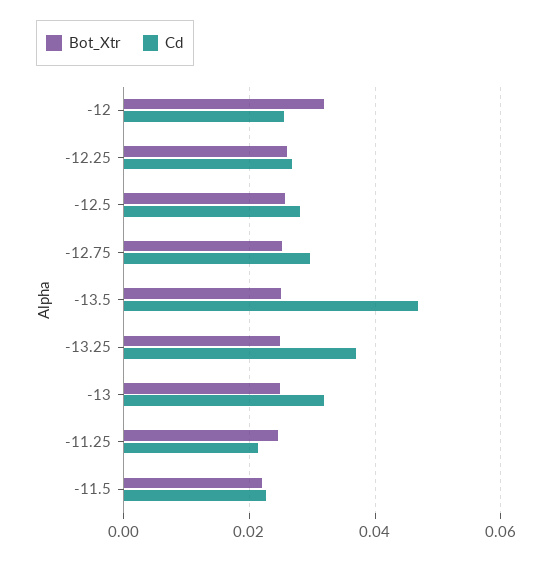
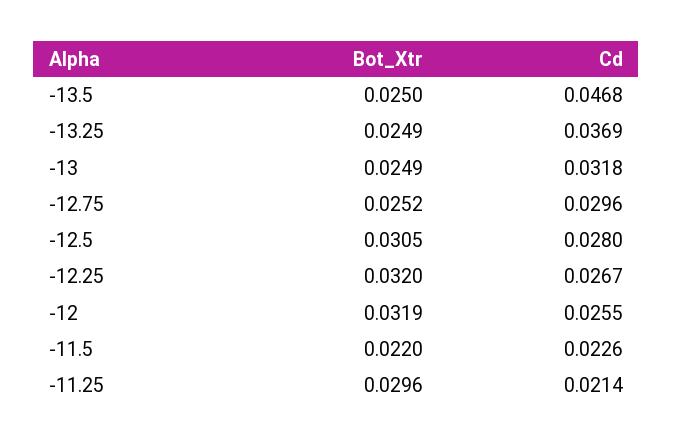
  {
    "Bot_Xtr": {
      "-12": 0.0319,
-     "-12.25": 0.026,
+     "-12.25": 0.032,
-     "-12.5": 0.026,
+     "-12.5": 0.0305,
      "-12.75": 0.0252,
      "-13.5": 0.025,
      "-13.25": 0.0249,
      "-13": 0.0249,
-     "-11.25": 0.024,
+     "-11.25": 0.0296,
      "-11.5": 0.022
    },
    "Cd": {
      "-12": 0.0255,
      "-12.25": 0.0267,
      "-12.5": 0.028,
      "-12.75": 0.0296,
      "-13.5": 0.0468,
      "-13.25": 0.0369,
      "-13": 0.0318,
      "-11.25": 0.0214,
      "-11.5": 0.0226
    }
  }

